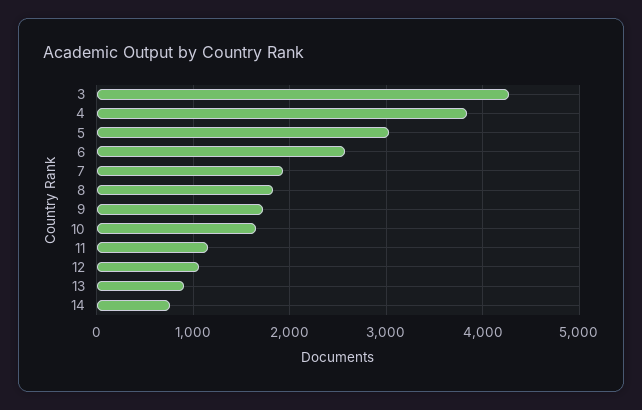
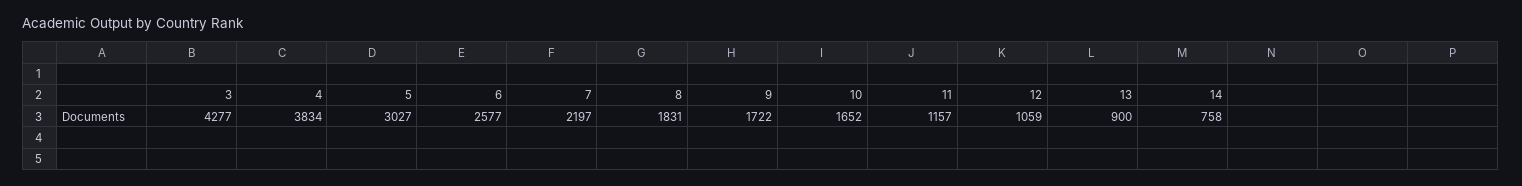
  {
    "3": 4277,
    "4": 3834,
    "5": 3027,
    "6": 2577,
-   "7": 1900,
+   "7": 2197,
    "8": 1831,
    "9": 1722,
    "10": 1652,
    "11": 1157,
    "12": 1059,
    "13": 900,
    "14": 758
  }

